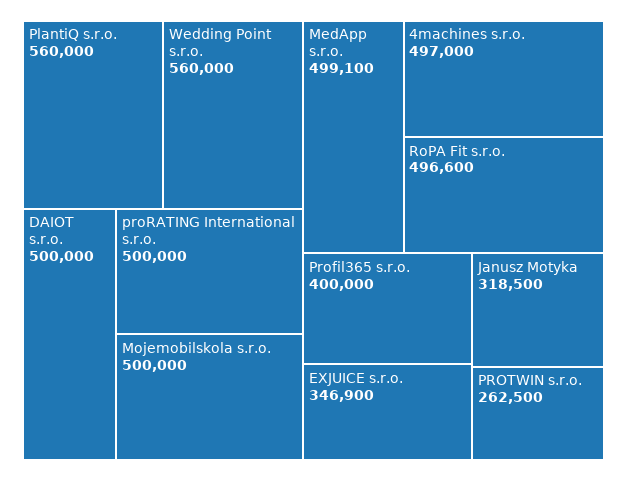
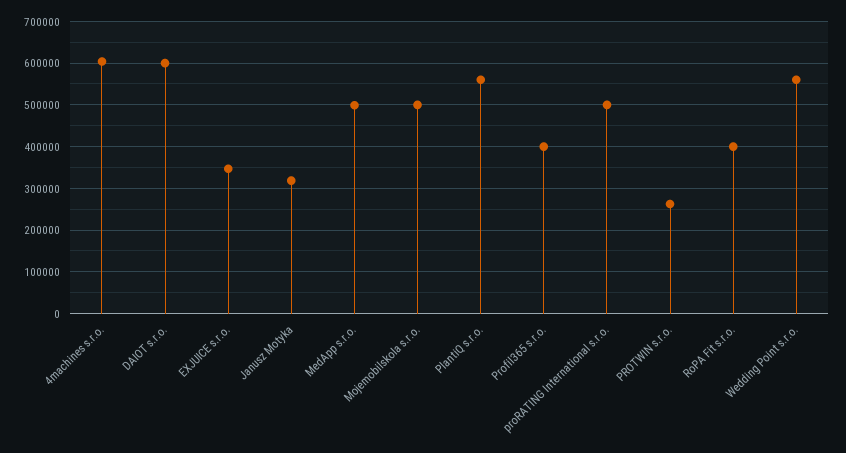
  {
    "PlantiQ s.r.o.": 560000,
    "Wedding Point s.r.o.": 560000,
-   "DAIOT s.r.o.": 500000,
+   "DAIOT s.r.o.": 600000,
    "proRATING International s.r.o.": 500000,
    "Mojemobilskola s.r.o.": 500000,
    "MedApp s.r.o.": 499100,
-   "4machines s.r.o.": 497000,
+   "4machines s.r.o.": 600000,
-   "RoPA Fit s.r.o.": 496600,
+   "RoPA Fit s.r.o.": 400000,
    "Profil365 s.r.o.": 400000,
    "EXJUICE s.r.o.": 346900,
    "Janusz Motyka": 318500,
    "PROTWIN s.r.o.": 262500
  }

